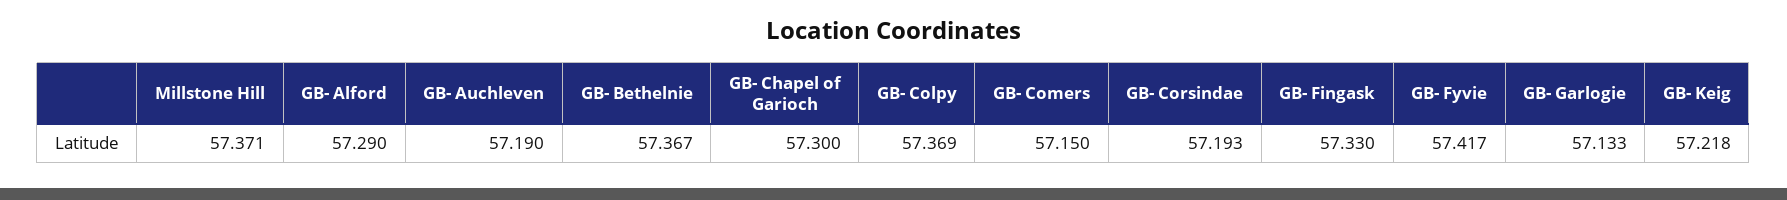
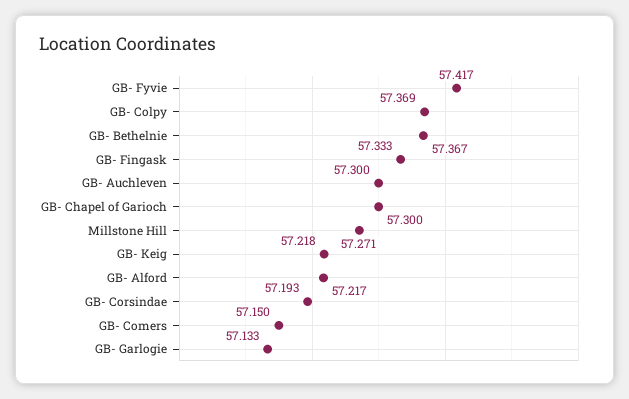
  {
-   "Millstone Hill": 57.371,
+   "Millstone Hill": 57.271,
-   "GB- Alford": 57.29,
+   "GB- Alford": 57.217,
-   "GB- Auchleven": 57.19,
+   "GB- Auchleven": 57.3,
    "GB- Bethelnie": 57.367,
    "GB- Chapel of Garioch": 57.3,
    "GB- Colpy": 57.369,
    "GB- Comers": 57.15,
    "GB- Corsindae": 57.193,
-   "GB- Fingask": 57.33,
+   "GB- Fingask": 57.333,
    "GB- Fyvie": 57.417,
    "GB- Garlogie": 57.133,
    "GB- Keig": 57.218
  }

